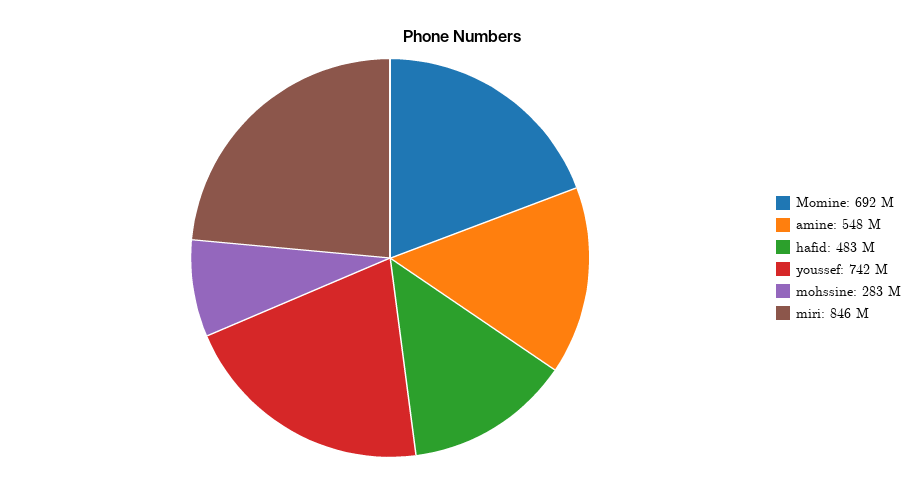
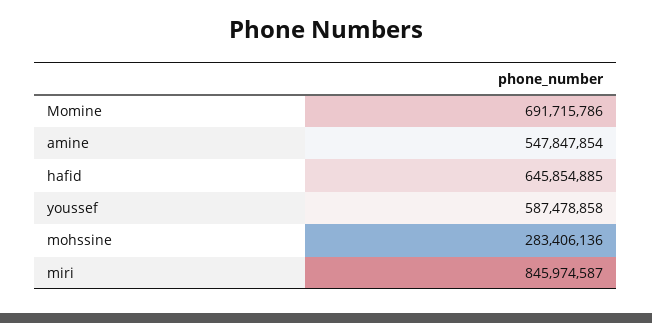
  {
    "Momine": 691715786,
    "amine": 547847854,
-   "hafid": 483000000,
+   "hafid": 645854885,
-   "youssef": 742000000,
+   "youssef": 587478858,
    "mohssine": 283406136,
    "miri": 845974587
  }

